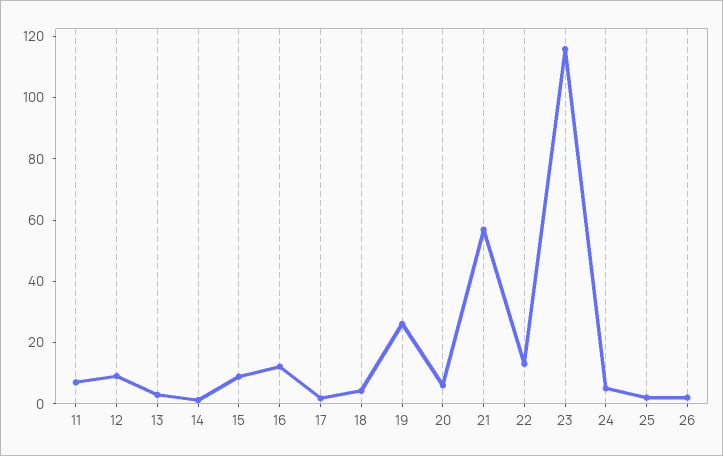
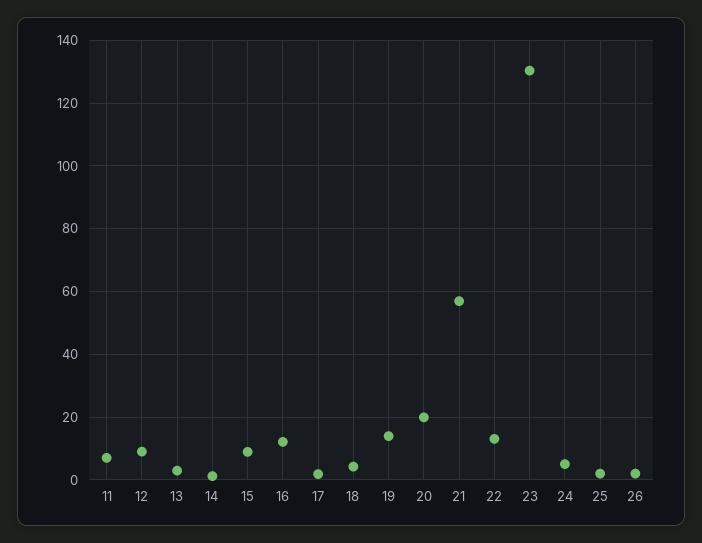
  {
    "11": 8,
    "12": 10,
    "13": 2,
    "14": 2,
    "15": 8,
    "16": 12,
    "17": 2,
    "18": 4,
-   "19": 25,
+   "19": 14,
-   "20": 5,
+   "20": 20,
    "21": 56,
    "22": 14,
-   "23": 115,
+   "23": 130,
    "24": 6,
    "25": 2,
    "26": 2
  }

